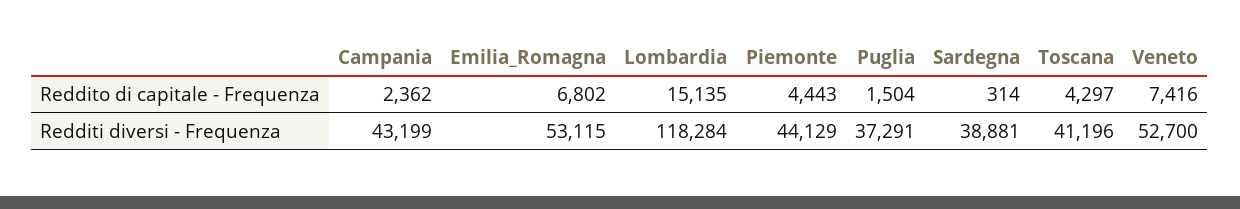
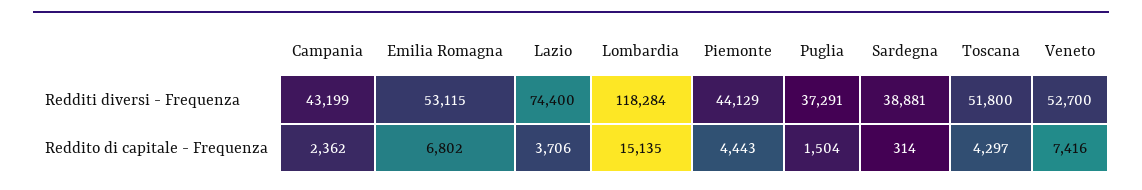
  {
    "Campania": {
      "Reddito di capitale - Frequenza": 2362,
      "Redditi diversi - Frequenza": 43199
    },
    "Emilia_Romagna": {
      "Reddito di capitale - Frequenza": 6802,
      "Redditi diversi - Frequenza": 53115
    },
    "Lombardia": {
      "Reddito di capitale - Frequenza": 15135,
      "Redditi diversi - Frequenza": 118284
    },
    "Piemonte": {
      "Reddito di capitale - Frequenza": 4443,
      "Redditi diversi - Frequenza": 44129
    },
    "Puglia": {
      "Reddito di capitale - Frequenza": 1504,
      "Redditi diversi - Frequenza": 37291
    },
    "Sardegna": {
      "Reddito di capitale - Frequenza": 314,
      "Redditi diversi - Frequenza": 38881
    },
    "Toscana": {
      "Reddito di capitale - Frequenza": 4297,
-     "Redditi diversi - Frequenza": 41196
+     "Redditi diversi - Frequenza": 51800
    },
    "Veneto": {
      "Reddito di capitale - Frequenza": 7416,
      "Redditi diversi - Frequenza": 52700
-   }
+   },
+   "Lazio": {
+     "Redditi diversi - Frequenza": 74400,
+     "Reddito di capitale - Frequenza": 3706
+   }
  }

